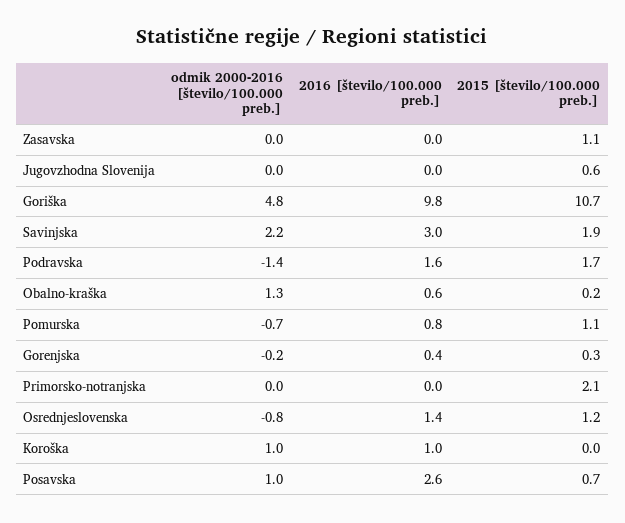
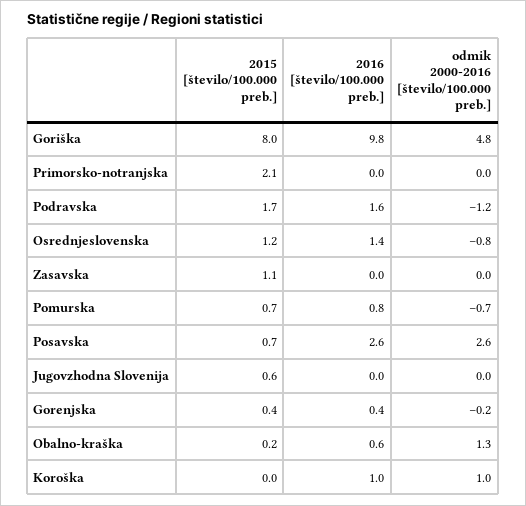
  {
    "odmik 2000-2016 [število/100.000 preb.]": {
      "Zasavska": 0,
      "Jugovzhodna Slovenija": 0,
      "Goriška": 4.8,
-     "Savinjska": 2.2,
-     "Podravska": -1.4,
+     "Podravska": -1.2,
      "Obalno-kraška": 1.3,
      "Pomurska": -0.7,
      "Gorenjska": -0.2,
      "Primorsko-notranjska": 0,
      "Osrednjeslovenska": -0.8,
      "Koroška": 1,
-     "Posavska": 1
+     "Posavska": 2.6
    },
    "2016 [število/100.000 preb.]": {
      "Zasavska": 0,
      "Jugovzhodna Slovenija": 0,
      "Goriška": 9.8,
-     "Savinjska": 3,
      "Podravska": 1.6,
      "Obalno-kraška": 0.6,
      "Pomurska": 0.8,
      "Gorenjska": 0.4,
      "Primorsko-notranjska": 0,
      "Osrednjeslovenska": 1.4,
      "Koroška": 1,
      "Posavska": 2.6
    },
    "2015 [število/100.000 preb.]": {
      "Zasavska": 1.1,
      "Jugovzhodna Slovenija": 0.6,
-     "Goriška": 10.7,
+     "Goriška": 8,
-     "Savinjska": 1.9,
      "Podravska": 1.7,
      "Obalno-kraška": 0.2,
-     "Pomurska": 1.1,
+     "Pomurska": 0.7,
-     "Gorenjska": 0.3,
+     "Gorenjska": 0.4,
      "Primorsko-notranjska": 2.1,
      "Osrednjeslovenska": 1.2,
      "Koroška": 0,
      "Posavska": 0.7
    }
  }

